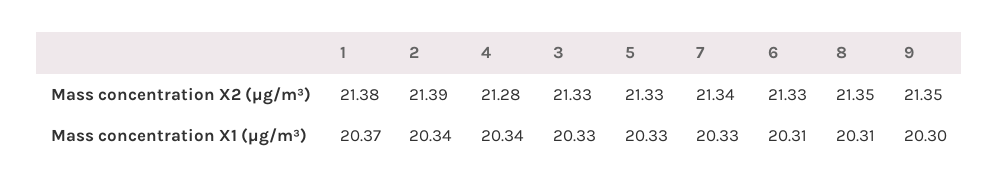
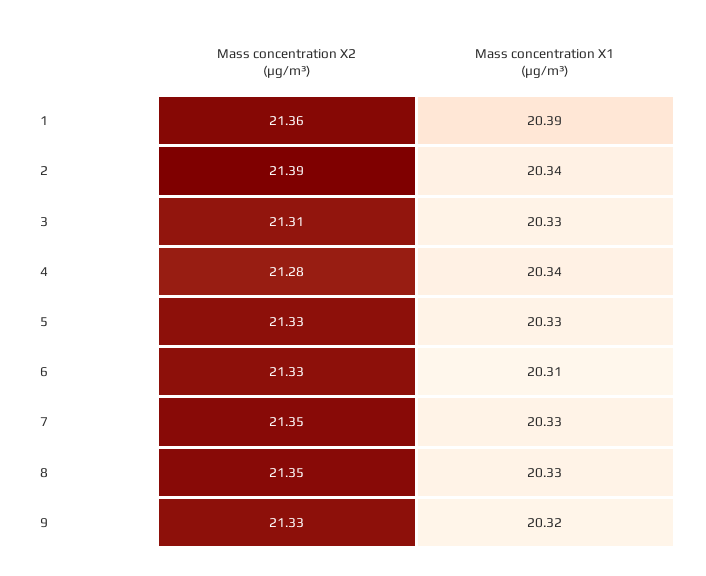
  {
    "1": {
-     "Mass concentration X2 (μg/m³)": 21.38,
+     "Mass concentration X2 (μg/m³)": 21.36,
-     "Mass concentration X1 (μg/m³)": 20.37
+     "Mass concentration X1 (μg/m³)": 20.39
    },
    "2": {
      "Mass concentration X2 (μg/m³)": 21.39,
      "Mass concentration X1 (μg/m³)": 20.34
    },
    "4": {
      "Mass concentration X2 (μg/m³)": 21.28,
      "Mass concentration X1 (μg/m³)": 20.34
    },
    "3": {
-     "Mass concentration X2 (μg/m³)": 21.33,
+     "Mass concentration X2 (μg/m³)": 21.31,
      "Mass concentration X1 (μg/m³)": 20.33
    },
    "5": {
      "Mass concentration X2 (μg/m³)": 21.33,
      "Mass concentration X1 (μg/m³)": 20.33
    },
    "7": {
-     "Mass concentration X2 (μg/m³)": 21.34,
+     "Mass concentration X2 (μg/m³)": 21.35,
      "Mass concentration X1 (μg/m³)": 20.33
    },
    "6": {
      "Mass concentration X2 (μg/m³)": 21.33,
      "Mass concentration X1 (μg/m³)": 20.31
    },
    "8": {
      "Mass concentration X2 (μg/m³)": 21.35,
-     "Mass concentration X1 (μg/m³)": 20.31
+     "Mass concentration X1 (μg/m³)": 20.33
    },
    "9": {
-     "Mass concentration X2 (μg/m³)": 21.35,
+     "Mass concentration X2 (μg/m³)": 21.33,
-     "Mass concentration X1 (μg/m³)": 20.3
+     "Mass concentration X1 (μg/m³)": 20.32
    }
  }

